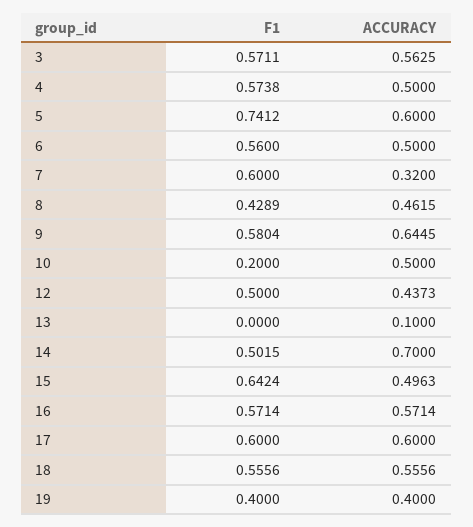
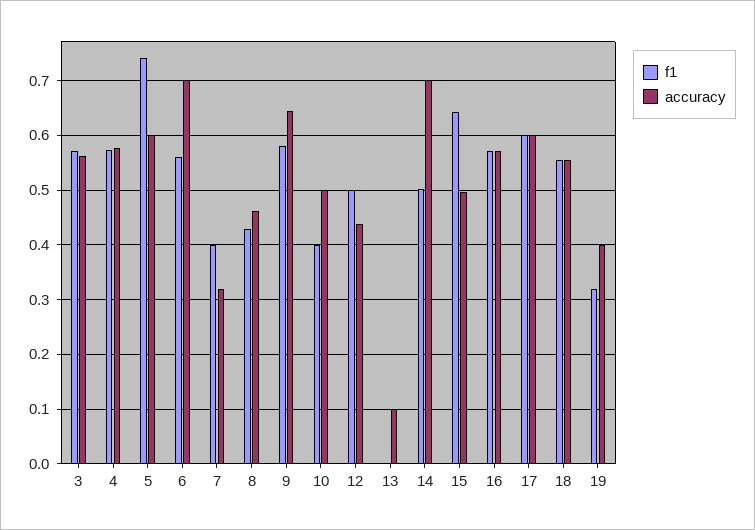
  {
    "F1": {
      "3": 0.5711,
      "4": 0.5738,
      "5": 0.7412,
      "6": 0.56,
-     "7": 0.6,
+     "7": 0.4,
      "8": 0.4289,
      "9": 0.5804,
-     "10": 0.2,
+     "10": 0.4,
      "12": 0.5,
      "13": 0,
      "14": 0.5015,
      "15": 0.6424,
      "16": 0.5714,
      "17": 0.6,
      "18": 0.5556,
-     "19": 0.4
+     "19": 0.32
    },
    "ACCURACY": {
      "3": 0.5625,
-     "4": 0.5,
+     "4": 0.58,
      "5": 0.6,
-     "6": 0.5,
+     "6": 0.7,
      "7": 0.32,
      "8": 0.4615,
      "9": 0.6445,
      "10": 0.5,
      "12": 0.4373,
      "13": 0.1,
      "14": 0.7,
      "15": 0.4963,
      "16": 0.5714,
      "17": 0.6,
      "18": 0.5556,
      "19": 0.4
    }
  }

